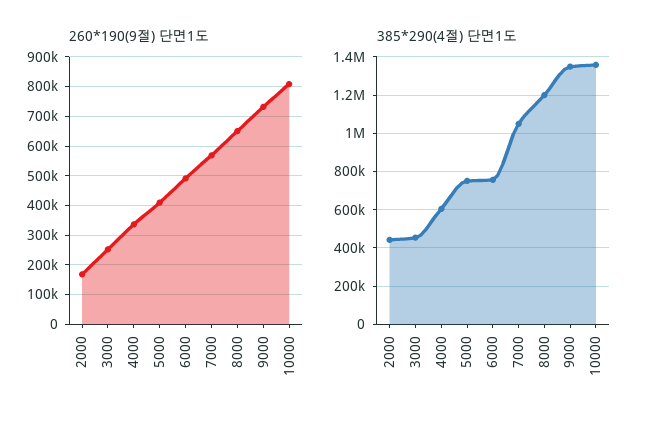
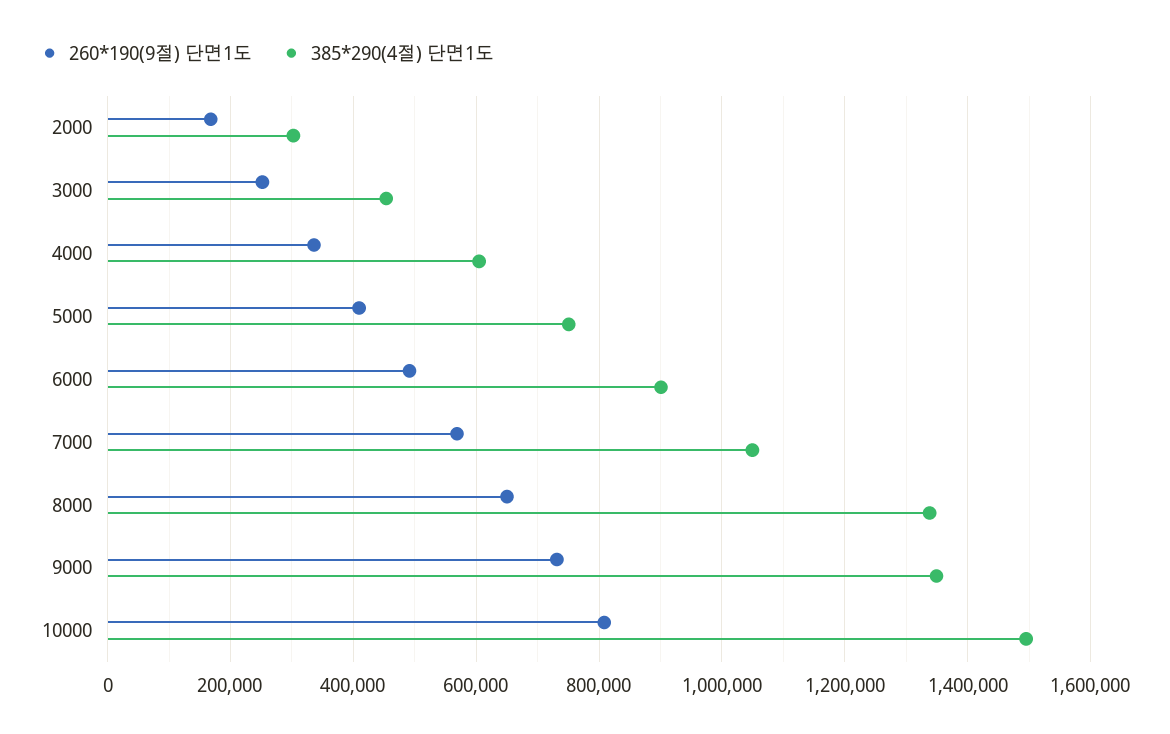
  {
    "260*190(9절) 단면1도": {
      "2000": 160000,
      "3000": 260000,
      "4000": 340000,
      "5000": 400000,
      "6000": 500000,
      "7000": 560000,
      "8000": 660000,
      "9000": 740000,
      "10000": 800000
    },
    "385*290(4절) 단면1도": {
-     "2000": 450000,
+     "2000": 300000,
      "3000": 460000,
      "4000": 600000,
      "5000": 760000,
-     "6000": 750000,
+     "6000": 900000,
      "7000": 1040000,
-     "8000": 1200000,
+     "8000": 1340000,
      "9000": 1340000,
-     "10000": 1350000
+     "10000": 1500000
    }
  }

